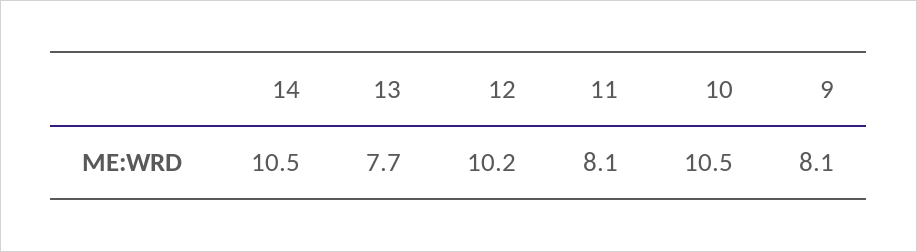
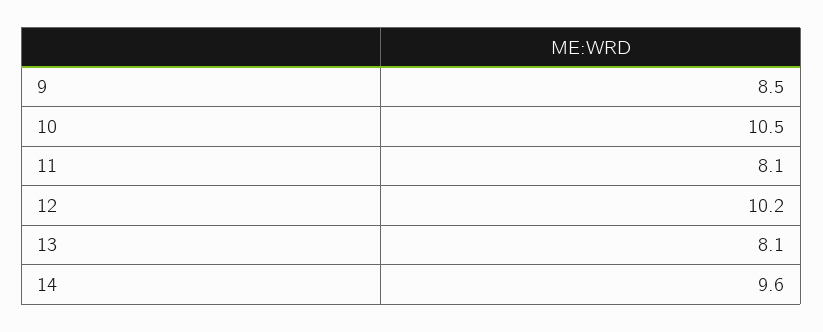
  {
-   "14": 10.5,
+   "14": 9.6,
-   "13": 7.7,
+   "13": 8.1,
    "12": 10.2,
    "11": 8.1,
    "10": 10.5,
-   "9": 8.1
+   "9": 8.5
  }

